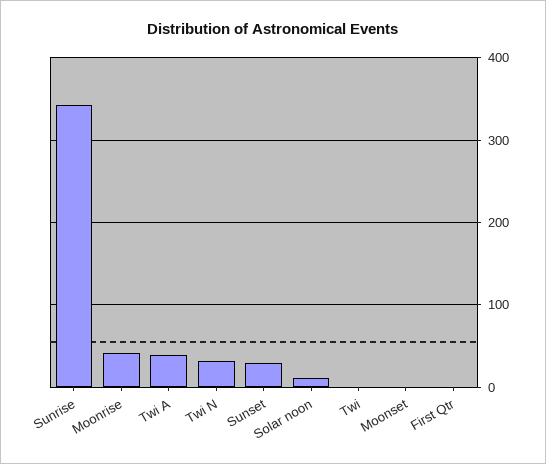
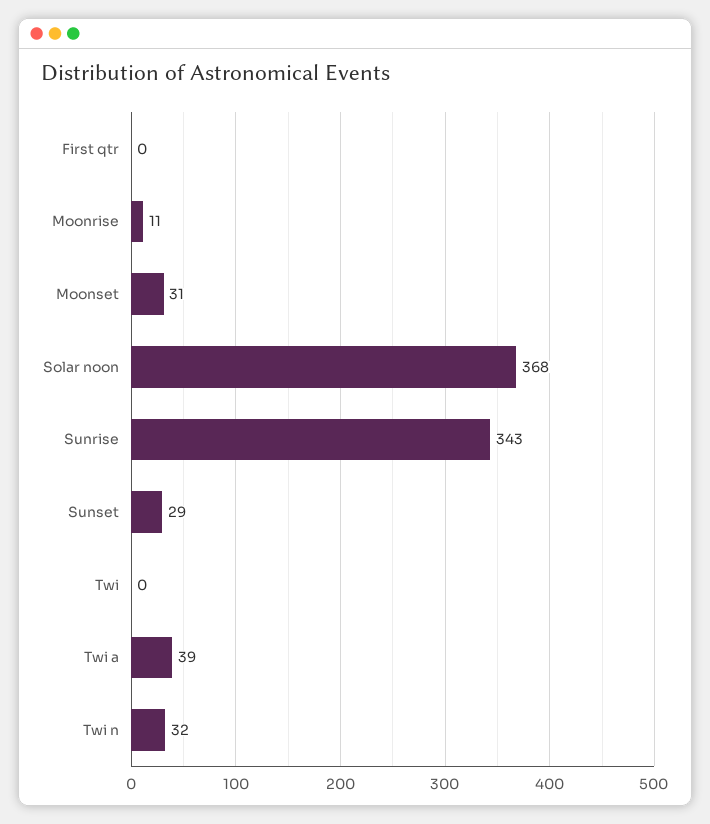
  {
    "Sunrise": 343,
-   "Moonrise": 40,
+   "Moonrise": 11,
    "Twi A": 39,
    "Twi N": 32,
    "Sunset": 29,
-   "Solar noon": 10,
+   "Solar noon": 368,
    "Twi": 0,
-   "Moonset": 0,
+   "Moonset": 31,
    "First Qtr": 0
  }

